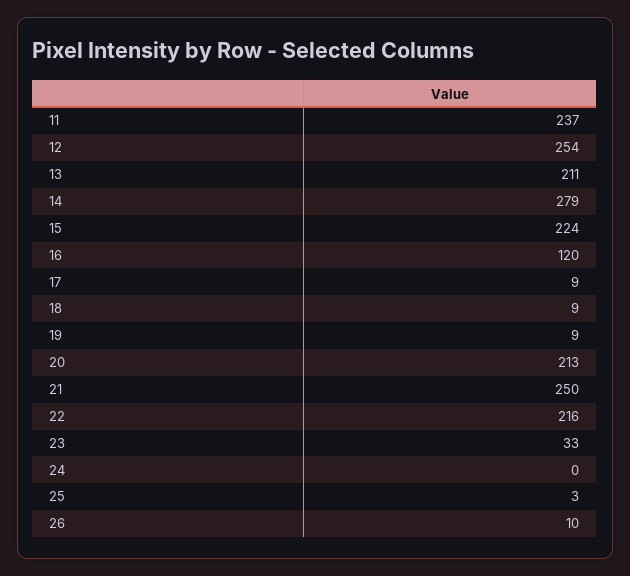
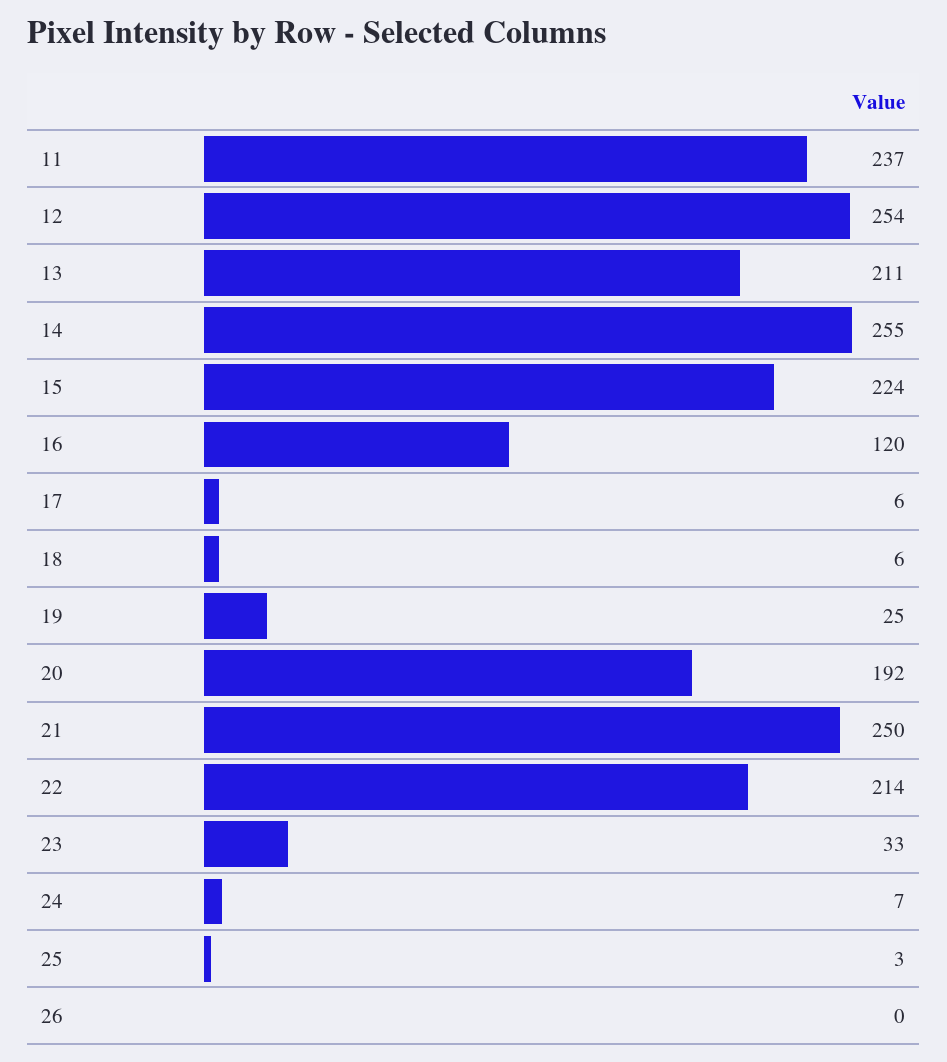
  {
    "11": 237,
    "12": 254,
    "13": 211,
-   "14": 279,
+   "14": 255,
    "15": 224,
    "16": 120,
-   "17": 9,
+   "17": 6,
-   "18": 9,
+   "18": 6,
-   "19": 9,
+   "19": 25,
-   "20": 213,
+   "20": 192,
    "21": 250,
-   "22": 216,
+   "22": 214,
    "23": 33,
-   "24": 0,
+   "24": 7,
    "25": 3,
-   "26": 10
+   "26": 0
  }

